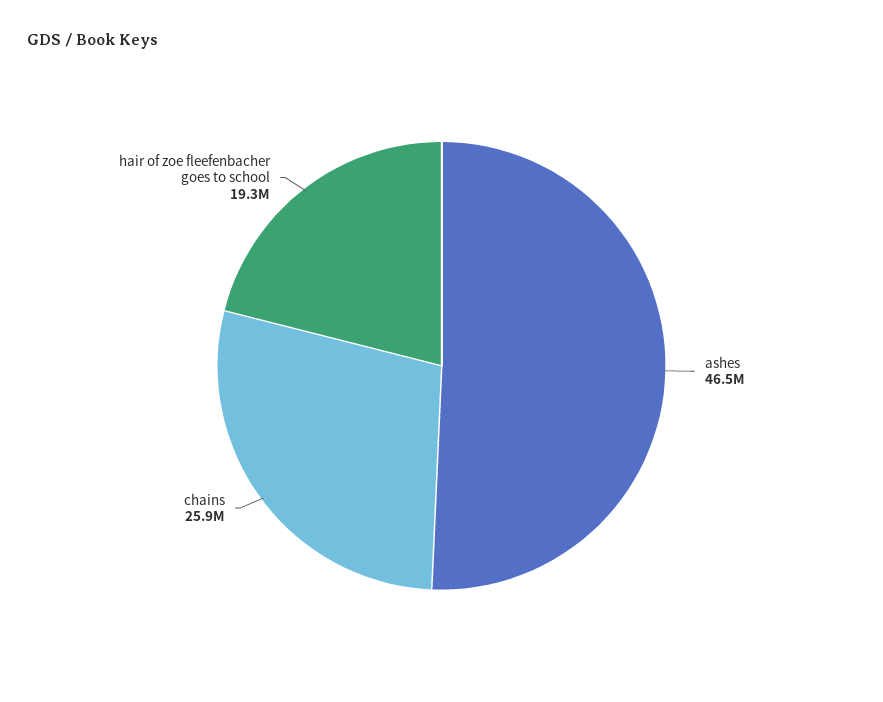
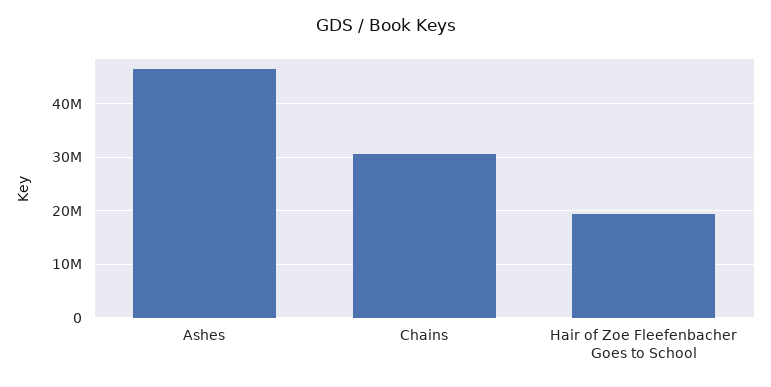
  {
    "ashes": 46500000,
-   "chains": 25900000,
+   "chains": 30000000,
    "hair of zoe fleefenbacher goes to school": 19300000
  }

